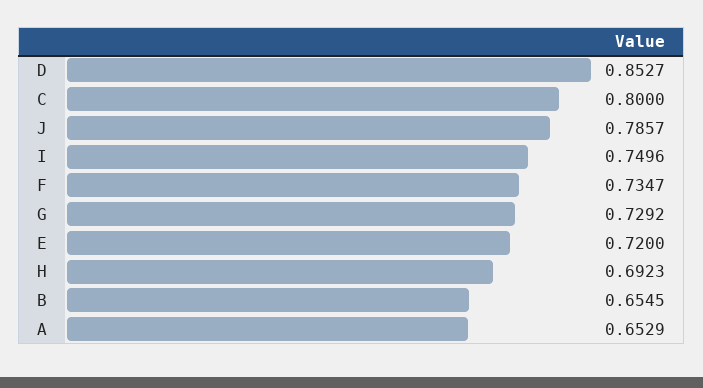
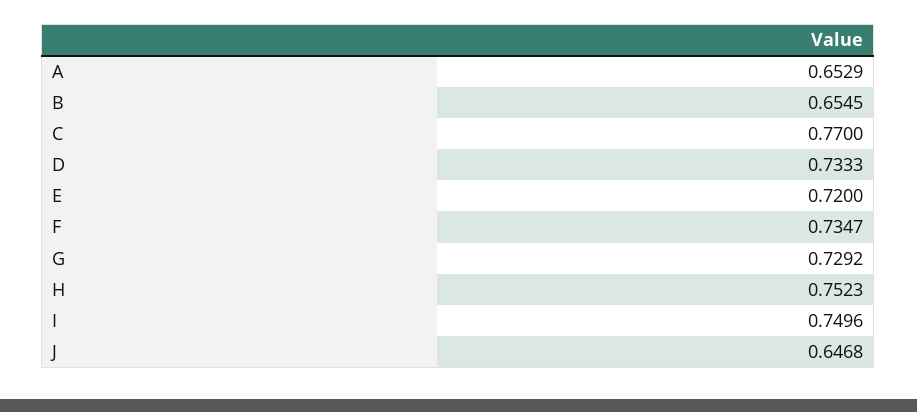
  {
-   "D": 0.8527,
+   "D": 0.7333,
-   "C": 0.8,
+   "C": 0.77,
-   "J": 0.7857,
+   "J": 0.6468,
    "I": 0.7496,
    "F": 0.7347,
    "G": 0.7292,
    "E": 0.72,
-   "H": 0.6923,
+   "H": 0.7523,
    "B": 0.6545,
    "A": 0.6529
  }

